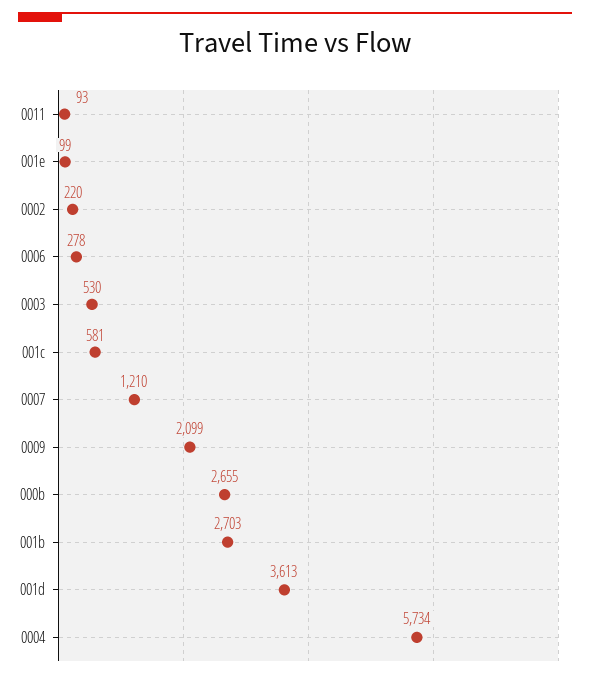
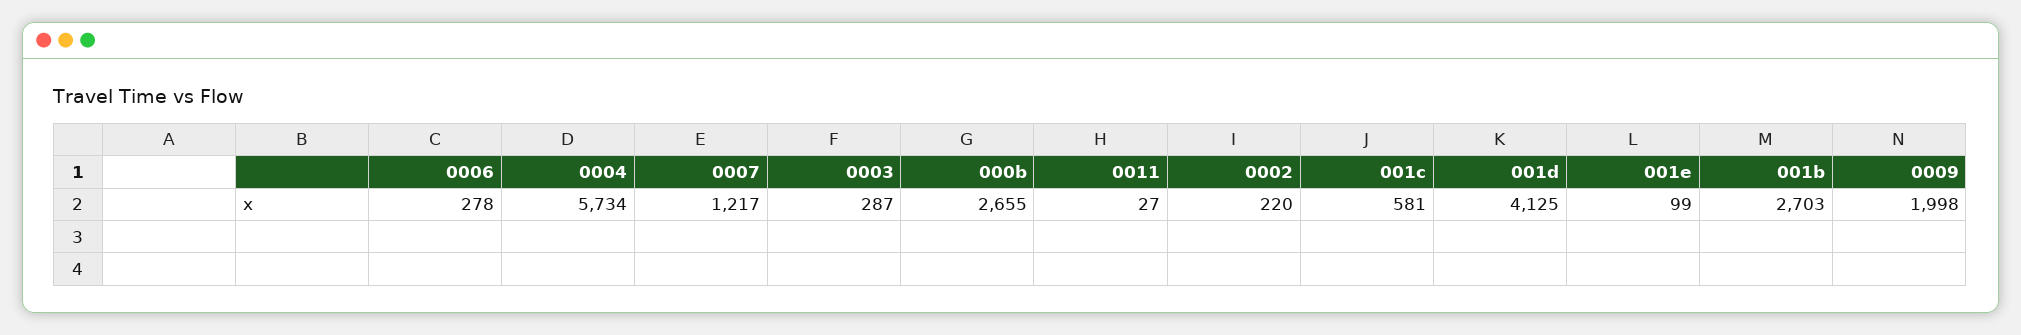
  {
-   "0011": 93,
+   "0011": 27,
    "001e": 99,
    "0002": 220,
    "0006": 278,
-   "0003": 530,
+   "0003": 287,
    "001c": 581,
-   "0007": 1210,
+   "0007": 1217,
-   "0009": 2099,
+   "0009": 1998,
    "000b": 2655,
    "001b": 2703,
-   "001d": 3613,
+   "001d": 4125,
    "0004": 5734
  }

